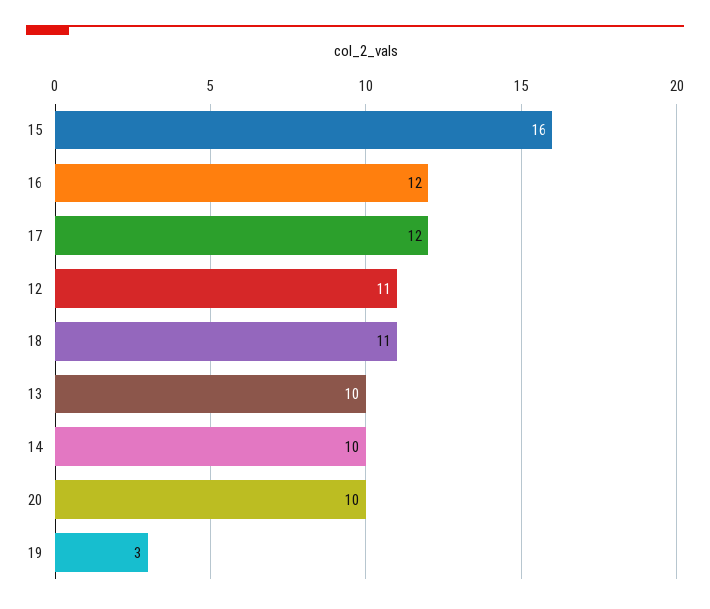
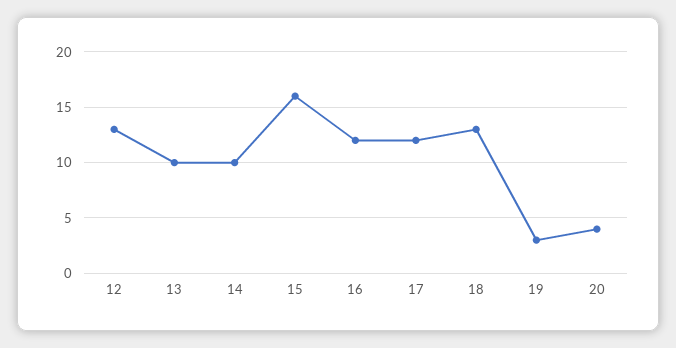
  {
    "15": 16,
    "16": 12,
    "17": 12,
-   "12": 11,
+   "12": 13,
-   "18": 11,
+   "18": 13,
    "13": 10,
    "14": 10,
-   "20": 10,
+   "20": 4,
    "19": 3
  }

